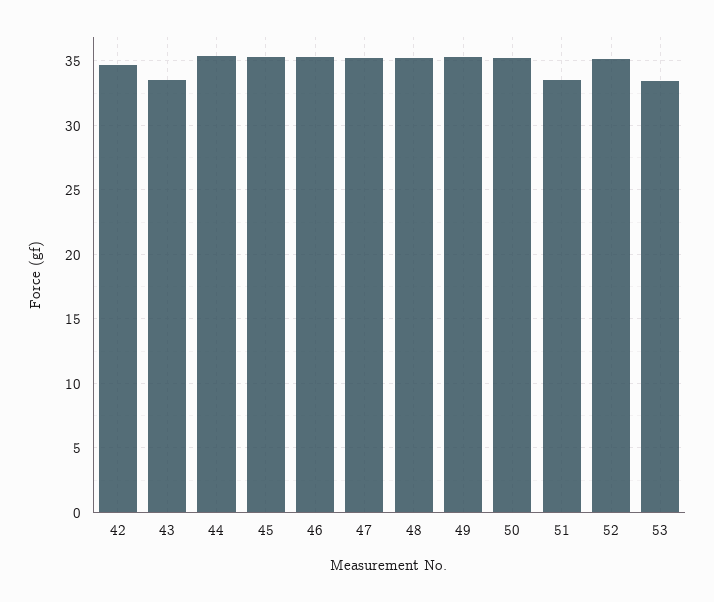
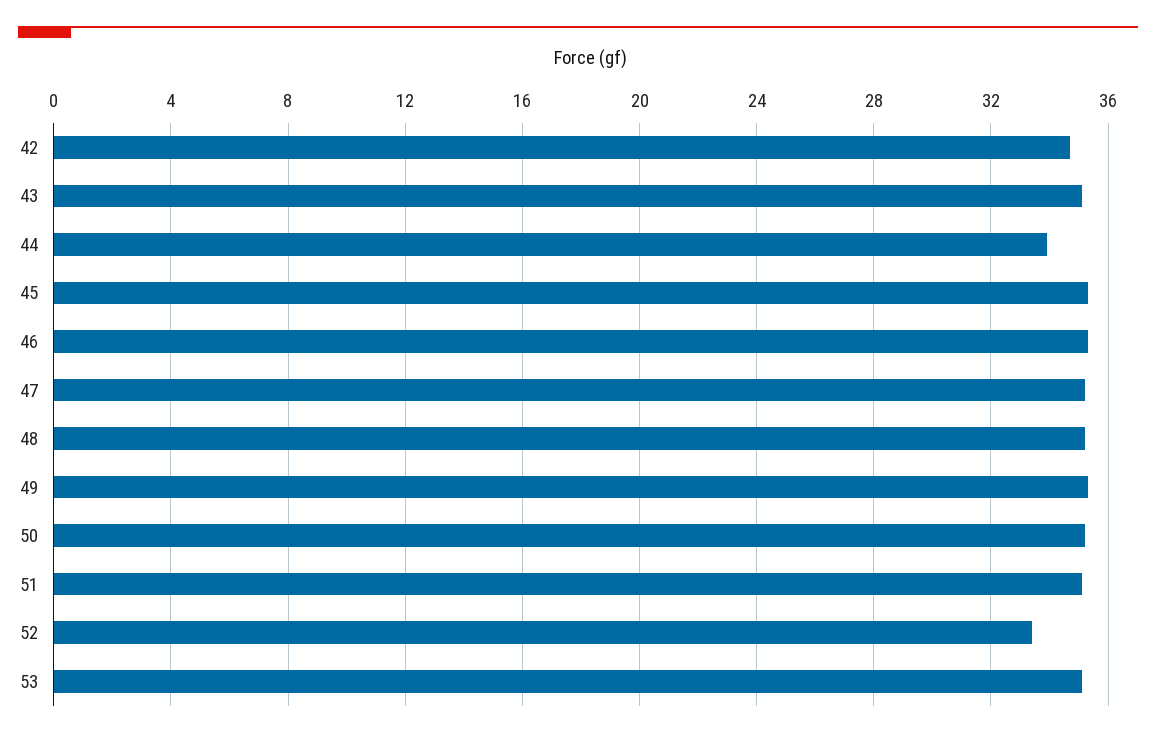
  {
    "42": 34.5,
-   "43": 33.5,
+   "43": 35,
-   "44": 35.5,
+   "44": 34,
    "45": 35.5,
    "46": 35.5,
    "47": 35,
    "48": 35,
    "49": 35.5,
    "50": 35,
-   "51": 33.5,
+   "51": 35,
-   "52": 35,
+   "52": 33.5,
-   "53": 33.5
+   "53": 35
  }

